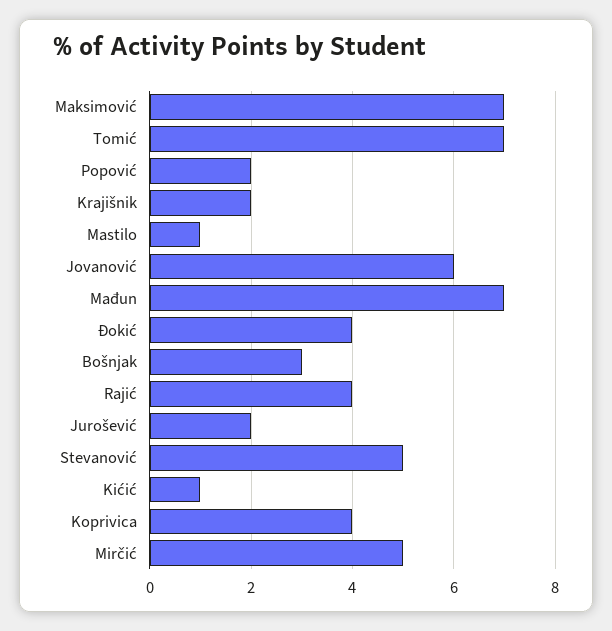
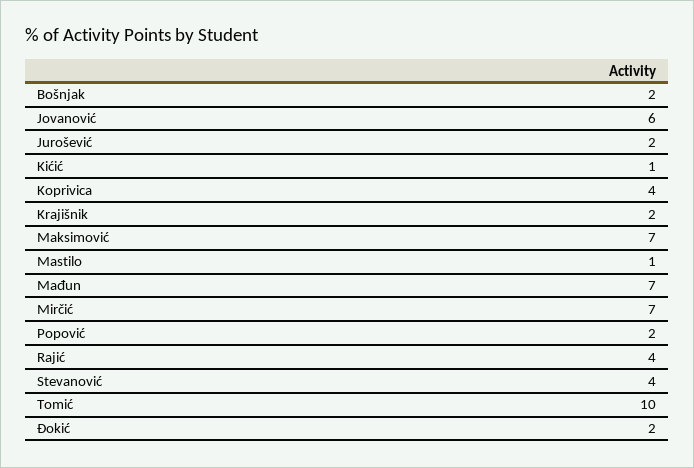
  {
    "Maksimović": 7,
-   "Tomić": 7,
+   "Tomić": 10,
    "Popović": 2,
    "Krajišnik": 2,
    "Mastilo": 1,
    "Jovanović": 6,
    "Mađun": 7,
-   "Đokić": 4,
+   "Đokić": 2,
-   "Bošnjak": 3,
+   "Bošnjak": 2,
    "Rajić": 4,
    "Jurošević": 2,
-   "Stevanović": 5,
+   "Stevanović": 4,
    "Kićić": 1,
    "Koprivica": 4,
-   "Mirčić": 5
+   "Mirčić": 7
  }

